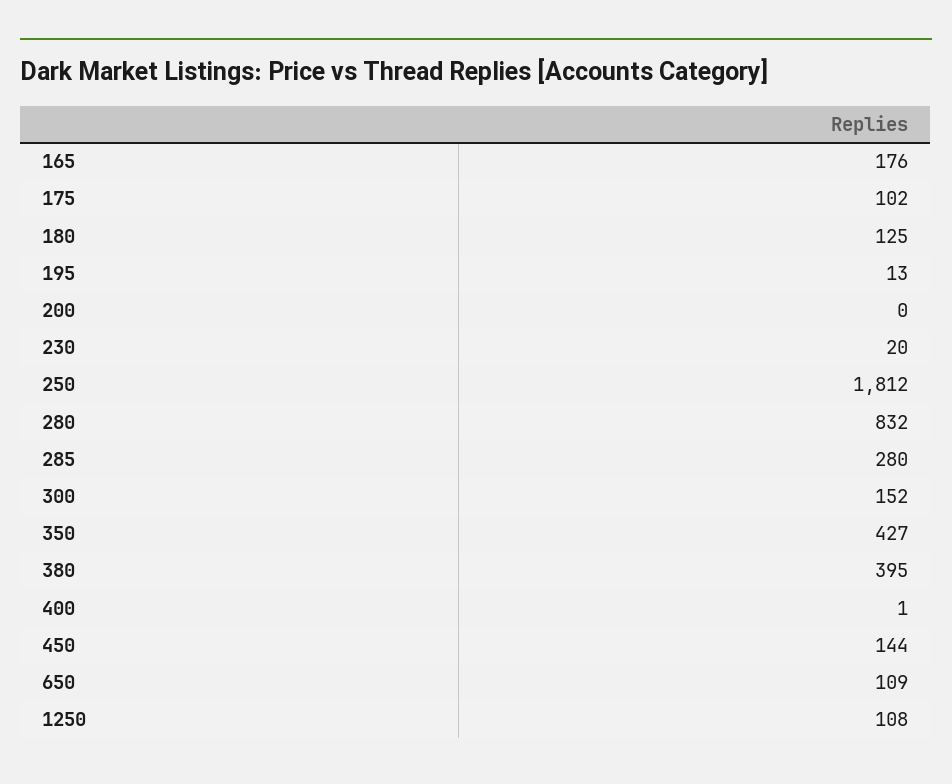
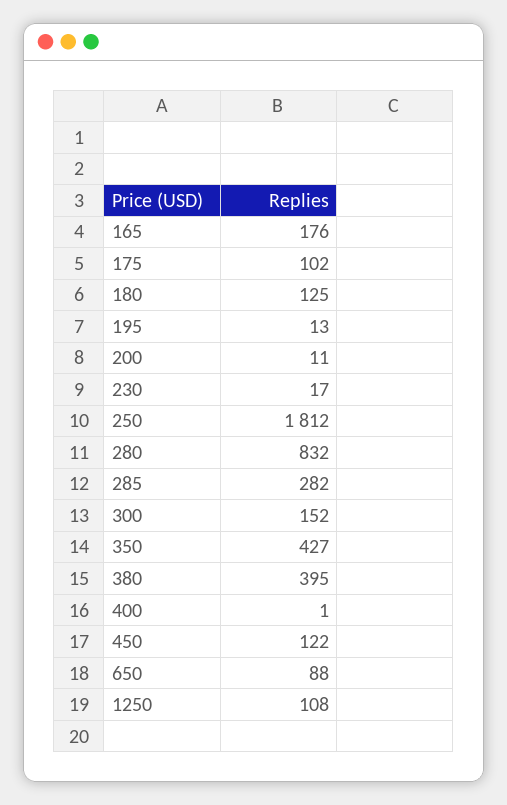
  {
    "165": 176,
    "175": 102,
    "180": 125,
    "195": 13,
-   "200": 0,
+   "200": 11,
-   "230": 20,
+   "230": 17,
    "250": 1812,
    "280": 832,
-   "285": 280,
+   "285": 282,
    "300": 152,
    "350": 427,
    "380": 395,
    "400": 1,
-   "450": 144,
+   "450": 122,
-   "650": 109,
+   "650": 88,
    "1250": 108
  }

